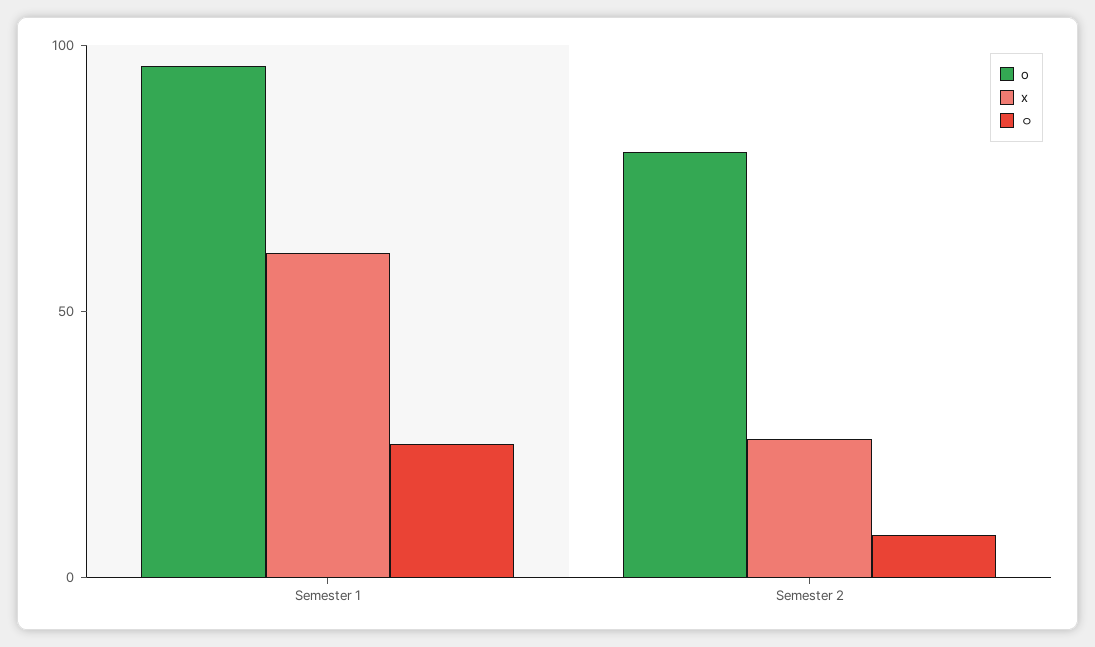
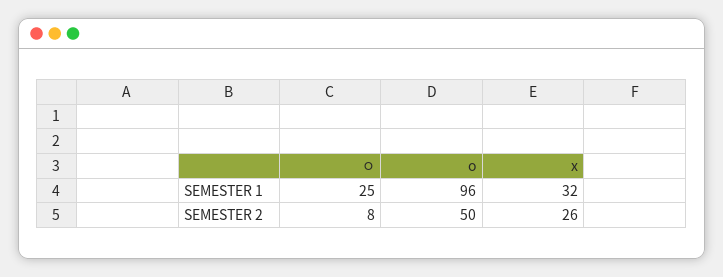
  {
    "o": {
      "Semester 1": 96,
-     "Semester 2": 80
+     "Semester 2": 50
    },
    "x": {
-     "Semester 1": 60,
+     "Semester 1": 32,
      "Semester 2": 26
    },
    "ㅇ": {
      "Semester 1": 25,
      "Semester 2": 8
    }
  }

